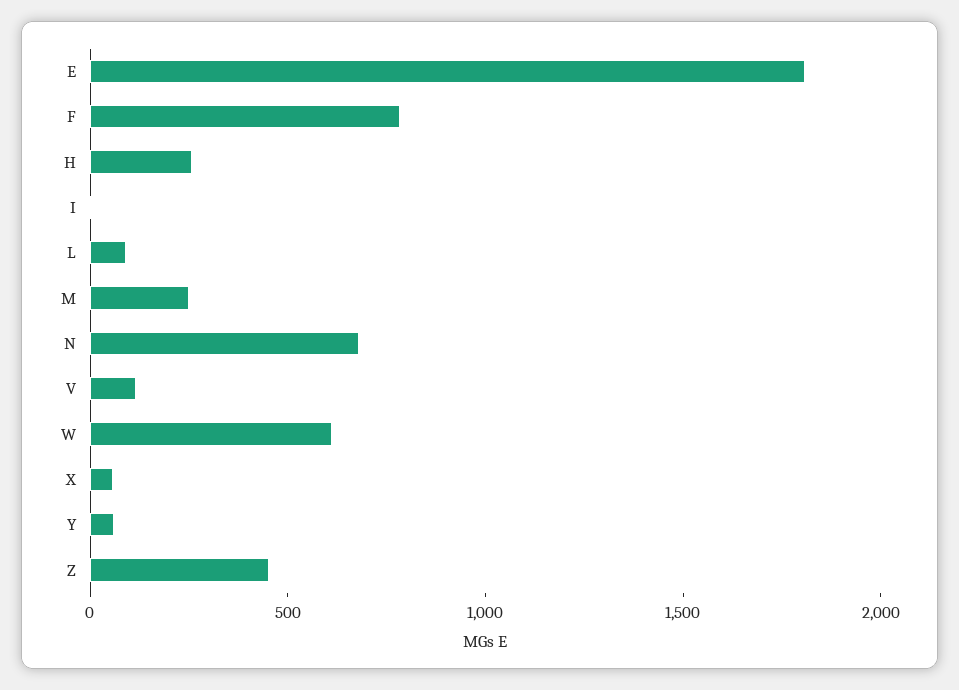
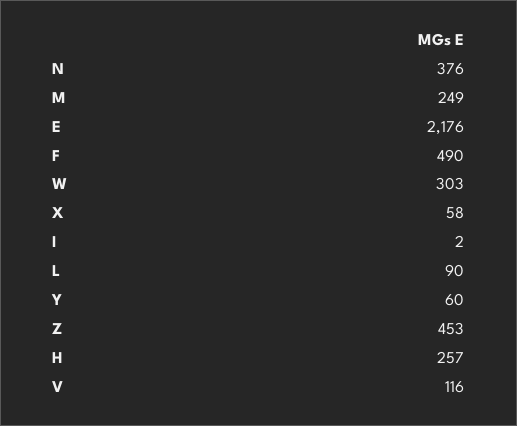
  {
-   "E": 1800,
+   "E": 2176,
-   "F": 800,
+   "F": 490,
    "H": 257,
    "I": 2,
    "L": 90,
    "M": 249,
-   "N": 700,
+   "N": 376,
    "V": 116,
-   "W": 600,
+   "W": 303,
    "X": 58,
    "Y": 60,
    "Z": 453
  }

